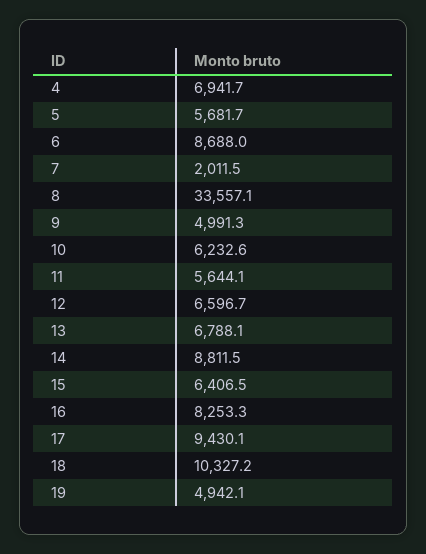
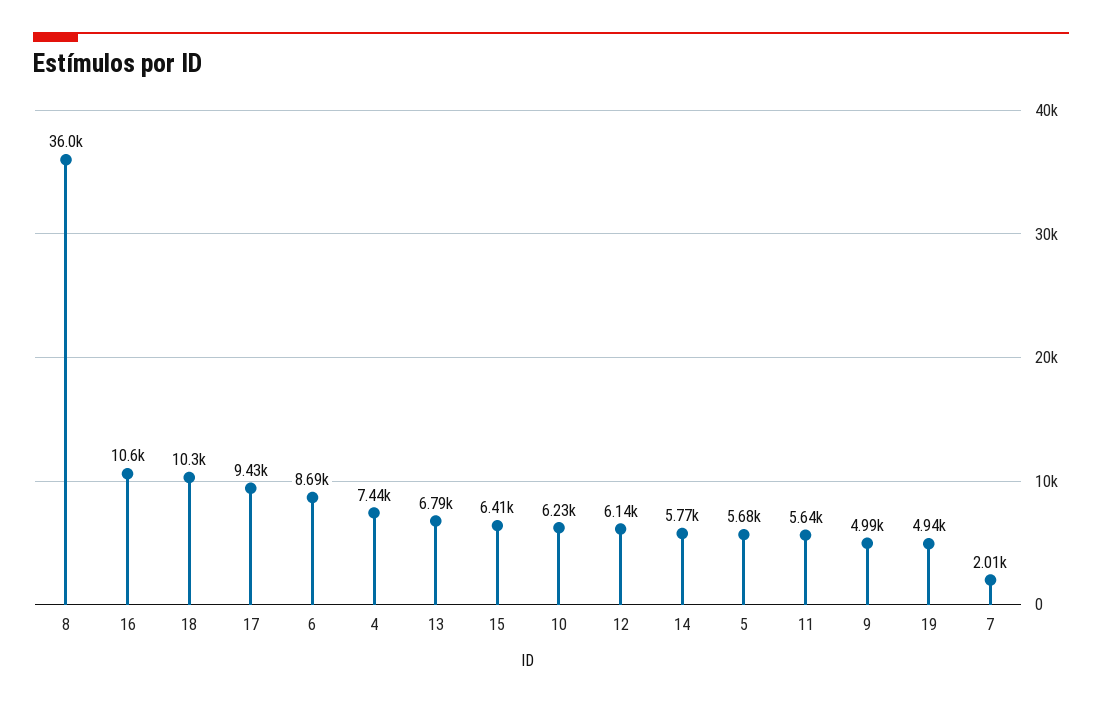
  {
-   "4": 6941.7,
+   "4": 7440,
    "5": 5681.7,
    "6": 8688,
    "7": 2011.5,
-   "8": 33557.1,
+   "8": 36000,
    "9": 4991.3,
    "10": 6232.6,
    "11": 5644.1,
-   "12": 6596.7,
+   "12": 6140,
    "13": 6788.1,
-   "14": 8811.5,
+   "14": 5770,
    "15": 6406.5,
-   "16": 8253.3,
+   "16": 10600,
    "17": 9430.1,
    "18": 10327.2,
    "19": 4942.1
  }

